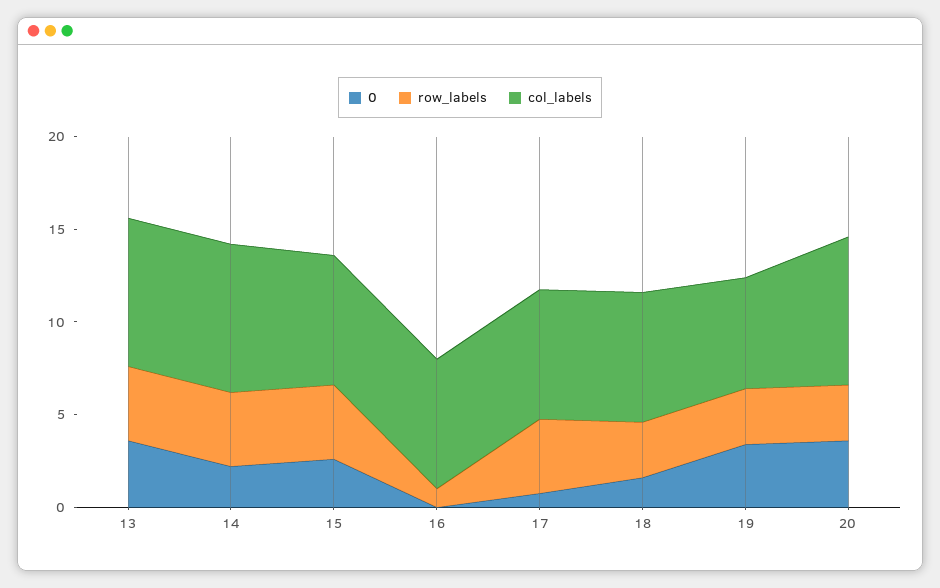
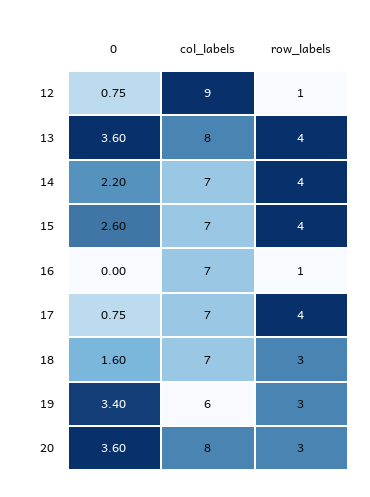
  {
    "0": {
      "13": 3.6,
      "14": 2.2,
      "15": 2.6,
      "16": 0,
      "17": 0.75,
      "18": 1.6,
      "19": 3.4,
-     "20": 3.6
+     "20": 3.6,
+     "12": 0.75
    },
    "row_labels": {
      "13": 4,
      "14": 4,
      "15": 4,
      "16": 1,
      "17": 4,
      "18": 3,
      "19": 3,
-     "20": 3
+     "20": 3,
+     "12": 1
    },
    "col_labels": {
      "13": 8,
-     "14": 8,
+     "14": 7,
      "15": 7,
      "16": 7,
      "17": 7,
      "18": 7,
      "19": 6,
-     "20": 8
+     "20": 8,
+     "12": 9
    }
  }

